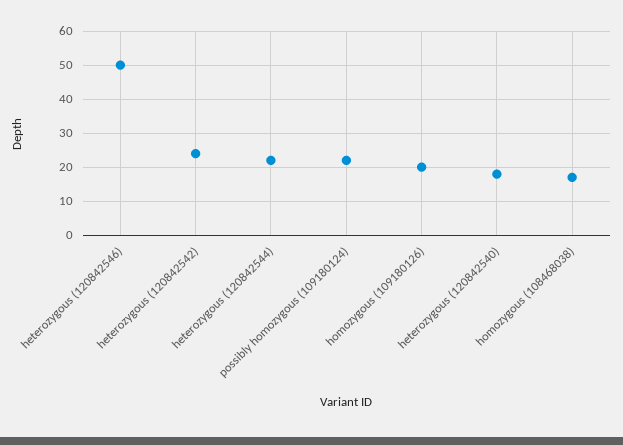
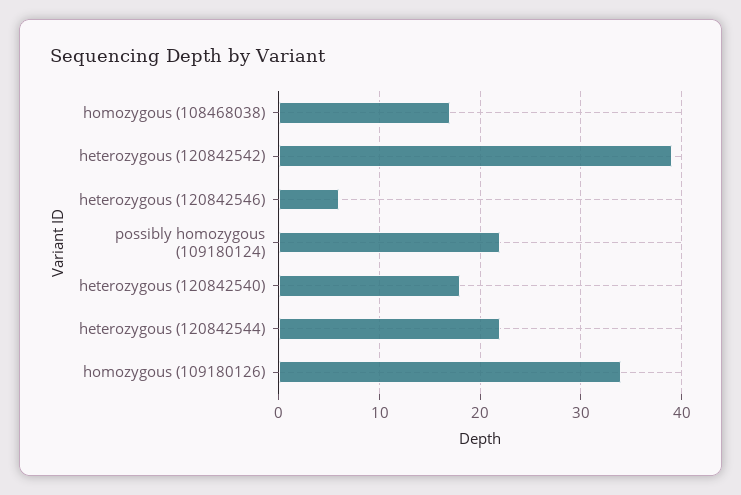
  {
-   "heterozygous (120842546)": 50,
+   "heterozygous (120842546)": 6,
-   "heterozygous (120842542)": 25,
+   "heterozygous (120842542)": 39,
    "heterozygous (120842544)": 22,
    "possibly homozygous (109180124)": 22,
-   "homozygous (109180126)": 20,
+   "homozygous (109180126)": 34,
    "heterozygous (120842540)": 18,
    "homozygous (108468038)": 17
  }

